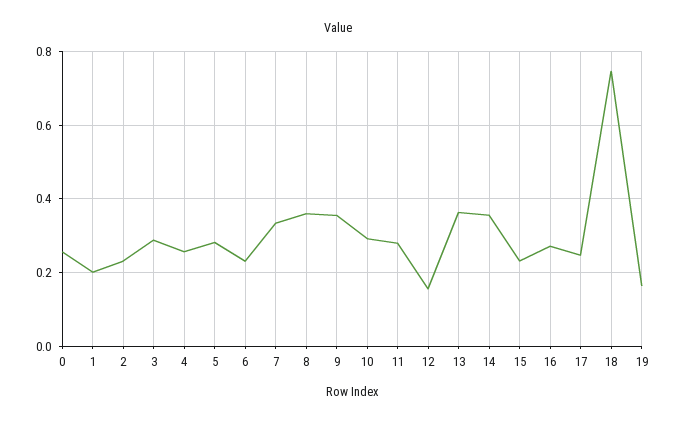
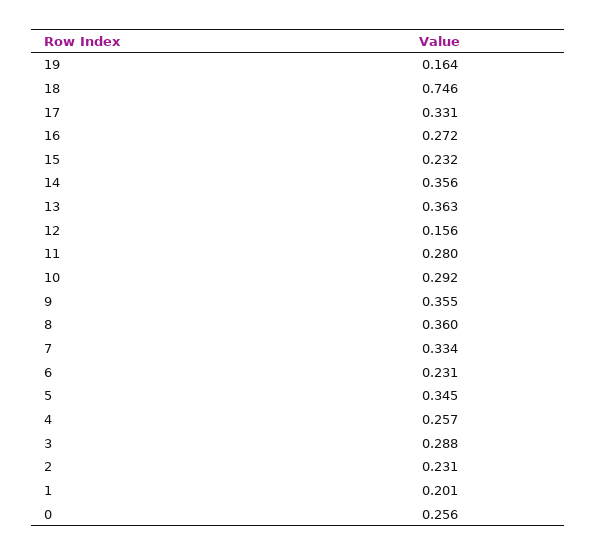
  {
    "0": 0.256,
    "1": 0.201,
    "2": 0.231,
    "3": 0.288,
    "4": 0.257,
-   "5": 0.28,
+   "5": 0.345,
    "6": 0.231,
    "7": 0.334,
    "8": 0.36,
    "9": 0.355,
    "10": 0.292,
    "11": 0.28,
    "12": 0.156,
    "13": 0.363,
    "14": 0.356,
    "15": 0.232,
    "16": 0.272,
-   "17": 0.24,
+   "17": 0.331,
    "18": 0.746,
    "19": 0.164
  }

